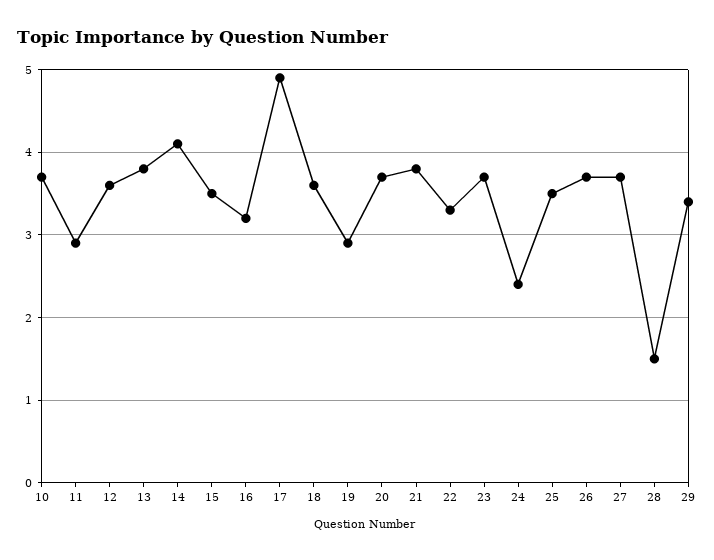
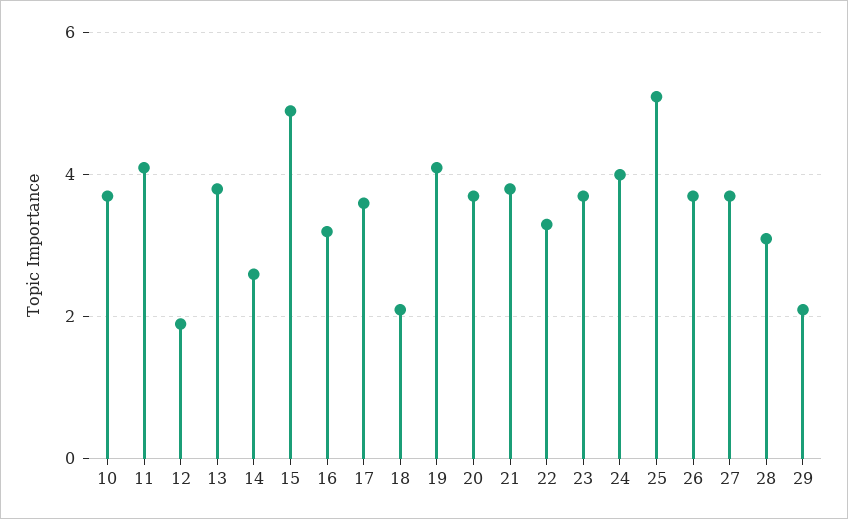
  {
    "10": 3.7,
-   "11": 2.9,
+   "11": 4,
-   "12": 3.6,
+   "12": 2,
    "13": 3.8,
-   "14": 4.1,
+   "14": 2.5,
-   "15": 3.5,
+   "15": 5,
    "16": 3.2,
-   "17": 4.9,
+   "17": 3.5,
-   "18": 3.6,
+   "18": 2,
-   "19": 2.9,
+   "19": 4,
    "20": 3.7,
    "21": 3.8,
    "22": 3.3,
    "23": 3.7,
-   "24": 2.4,
+   "24": 4,
-   "25": 3.5,
+   "25": 5,
    "26": 3.7,
    "27": 3.7,
-   "28": 1.5,
+   "28": 3,
-   "29": 3.4
+   "29": 2
  }

